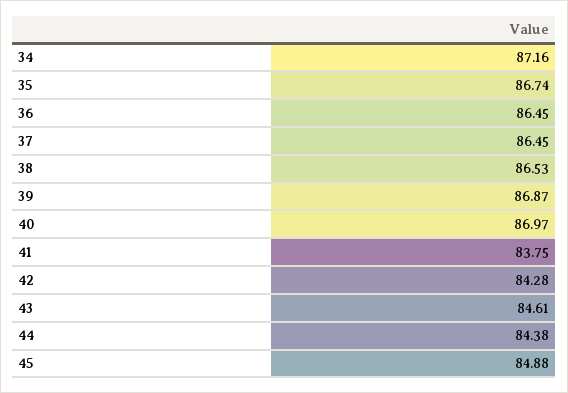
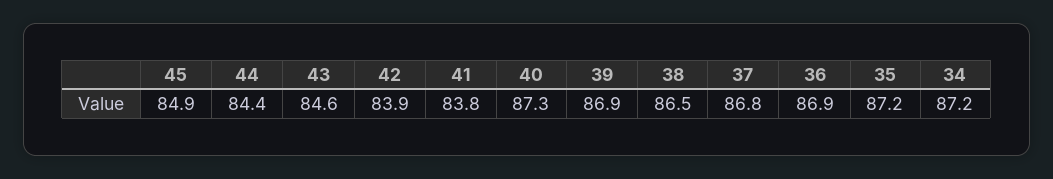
  {
    "34": 87.16,
-   "35": 86.74,
+   "35": 87.2,
-   "36": 86.45,
+   "36": 86.9,
-   "37": 86.45,
+   "37": 86.8,
    "38": 86.53,
    "39": 86.87,
-   "40": 86.97,
+   "40": 87.3,
    "41": 83.75,
-   "42": 84.28,
+   "42": 83.9,
    "43": 84.61,
    "44": 84.38,
    "45": 84.88
  }

